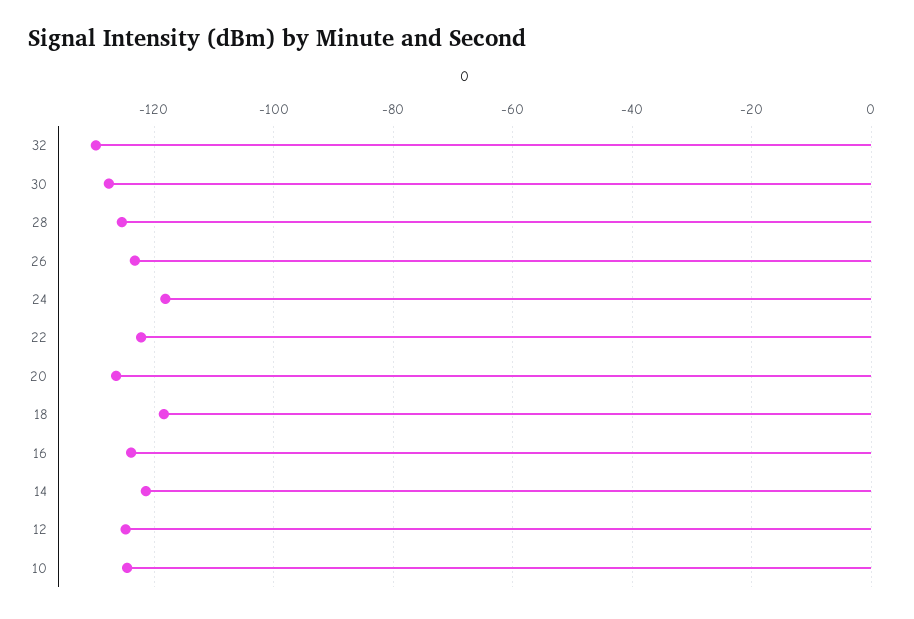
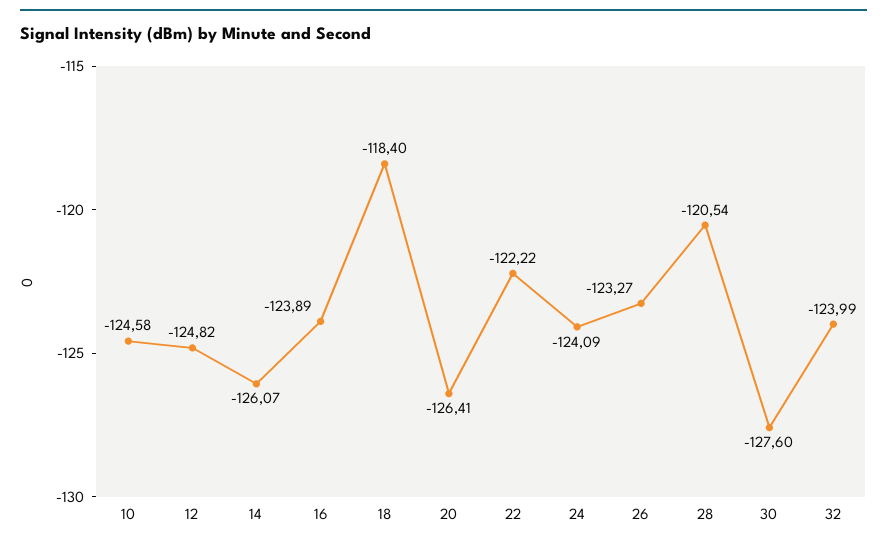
  {
-   "32": -130,
+   "32": -123.99,
    "30": -127.6,
-   "28": -126,
+   "28": -120.54,
    "26": -123.27,
-   "24": -118,
+   "24": -124.09,
    "22": -122.22,
    "20": -126.41,
    "18": -118.4,
    "16": -123.89,
-   "14": -122,
+   "14": -126.07,
    "12": -124.82,
    "10": -124.58
  }

